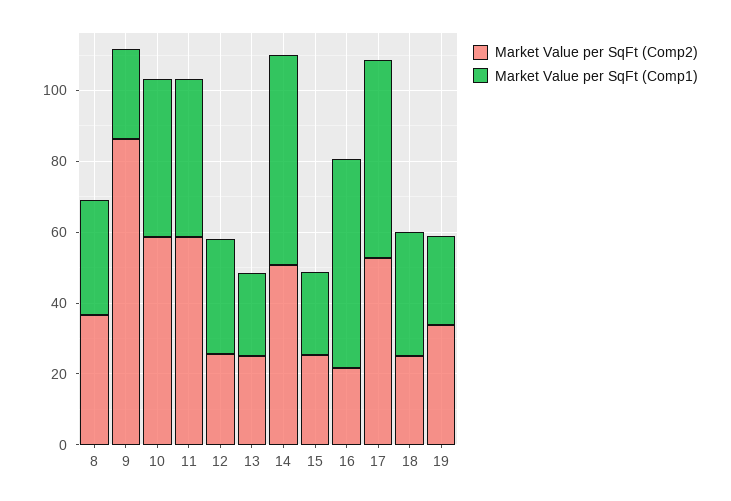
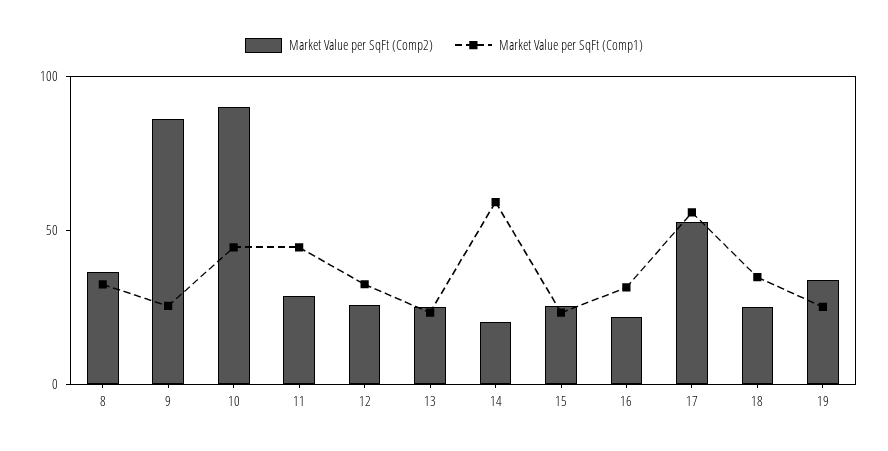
  {
    "Market Value per SqFt (Comp2)": {
      "8": 35,
      "9": 85,
-     "10": 60,
+     "10": 90,
-     "11": 60,
+     "11": 30,
      "12": 25,
      "13": 25,
-     "14": 50,
+     "14": 20,
      "15": 25,
      "16": 20,
      "17": 55,
      "18": 25,
      "19": 35
    },
    "Market Value per SqFt (Comp1)": {
      "8": 30,
      "9": 25,
      "10": 45,
      "11": 45,
      "12": 35,
      "13": 25,
      "14": 60,
      "15": 25,
-     "16": 60,
+     "16": 30,
      "17": 55,
      "18": 35,
      "19": 25
    }
  }

